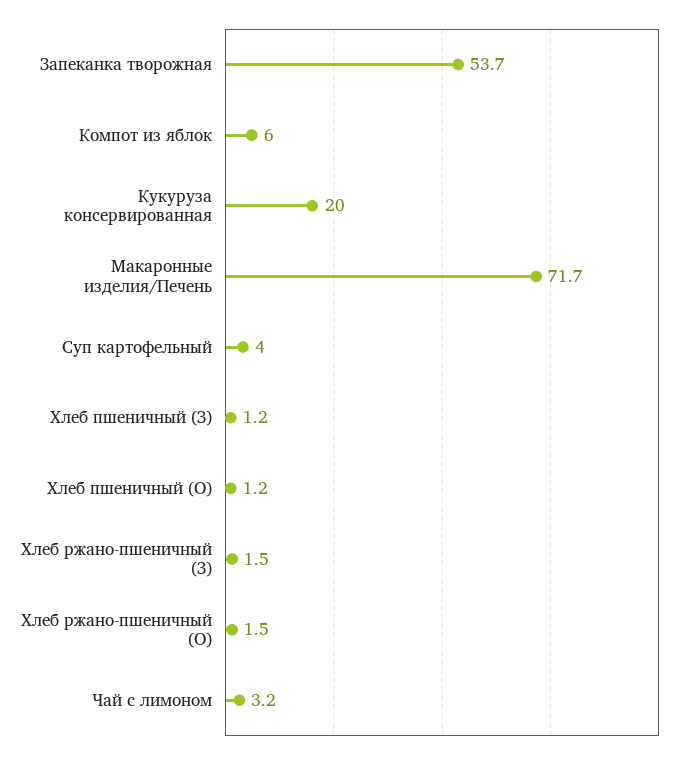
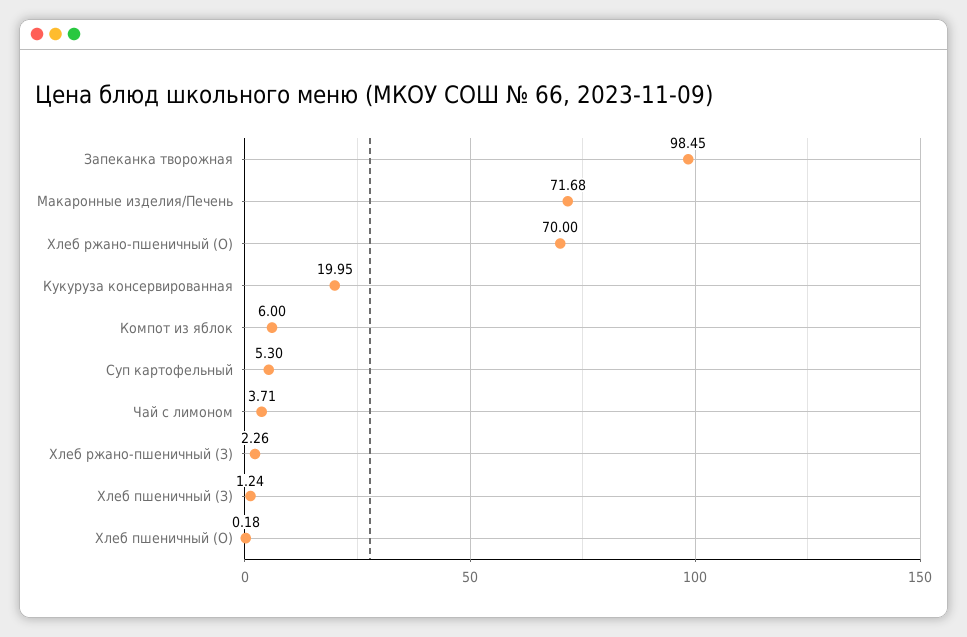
  {
-   "Запеканка творожная": 53.7,
+   "Запеканка творожная": 98.45,
    "Компот из яблок": 6,
    "Кукуруза консервированная": 19.95,
    "Макаронные изделия/Печень": 71.68,
-   "Суп картофельный": 4,
+   "Суп картофельный": 5.3,
    "Хлеб пшеничный (З)": 1.24,
-   "Хлеб пшеничный (О)": 1.2,
+   "Хлеб пшеничный (О)": 0.18,
-   "Хлеб ржано-пшеничный (З)": 1.5,
+   "Хлеб ржано-пшеничный (З)": 2.26,
-   "Хлеб ржано-пшеничный (О)": 1.5,
+   "Хлеб ржано-пшеничный (О)": 70,
-   "Чай с лимоном": 3.2
+   "Чай с лимоном": 3.71
  }

